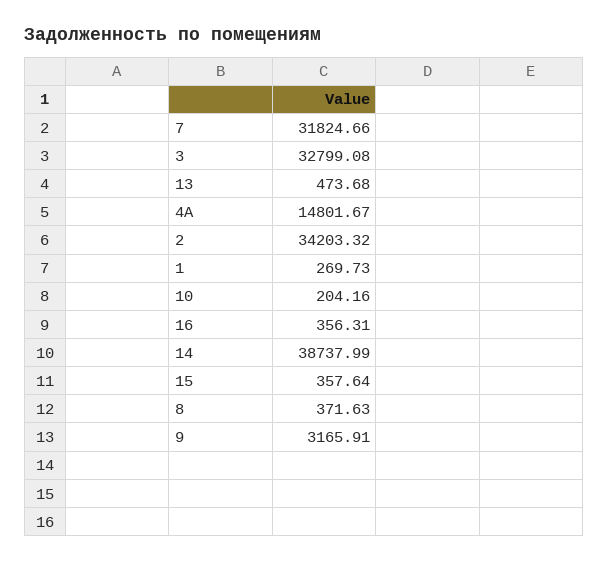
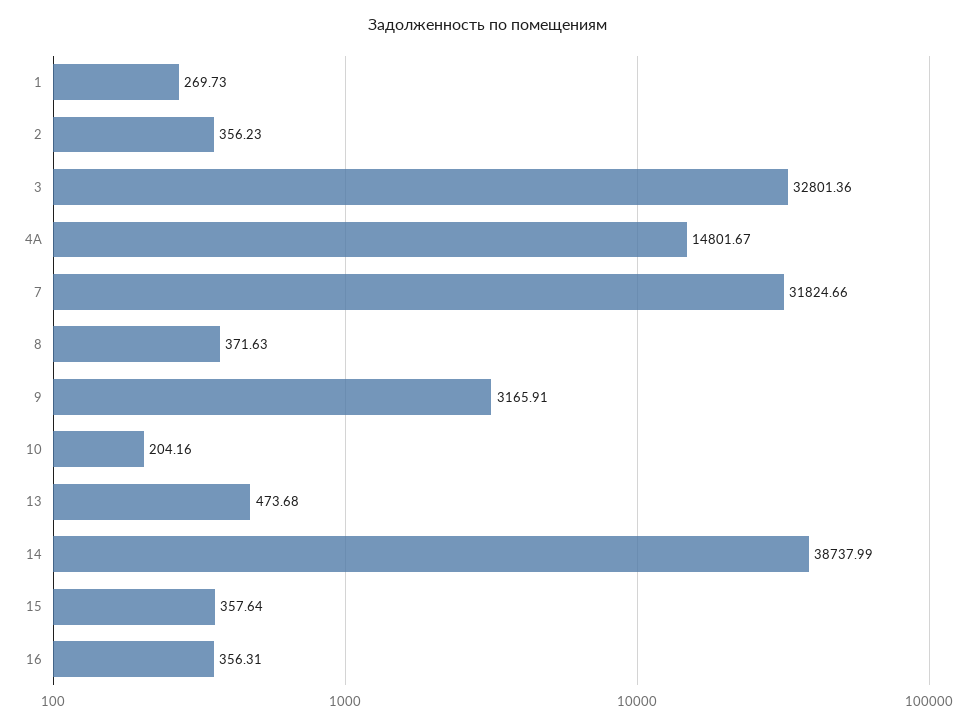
  {
    "7": 31824.66,
-   "3": 32799.08,
+   "3": 32801.36,
    "13": 473.68,
    "4А": 14801.67,
-   "2": 34203.32,
+   "2": 356.23,
    "1": 269.73,
    "10": 204.16,
    "16": 356.31,
    "14": 38737.99,
    "15": 357.64,
    "8": 371.63,
    "9": 3165.91
  }

